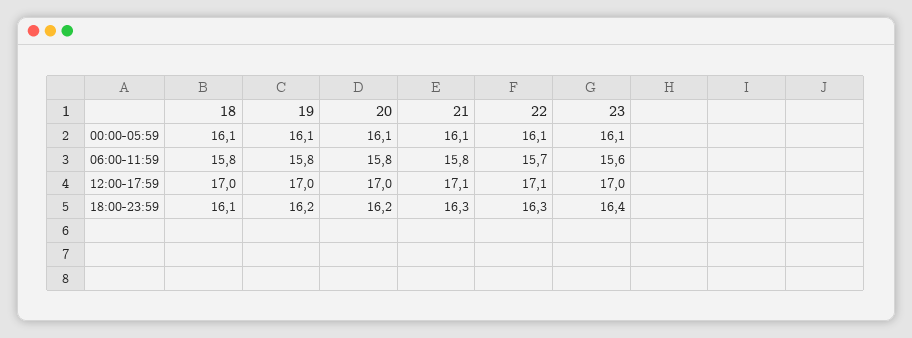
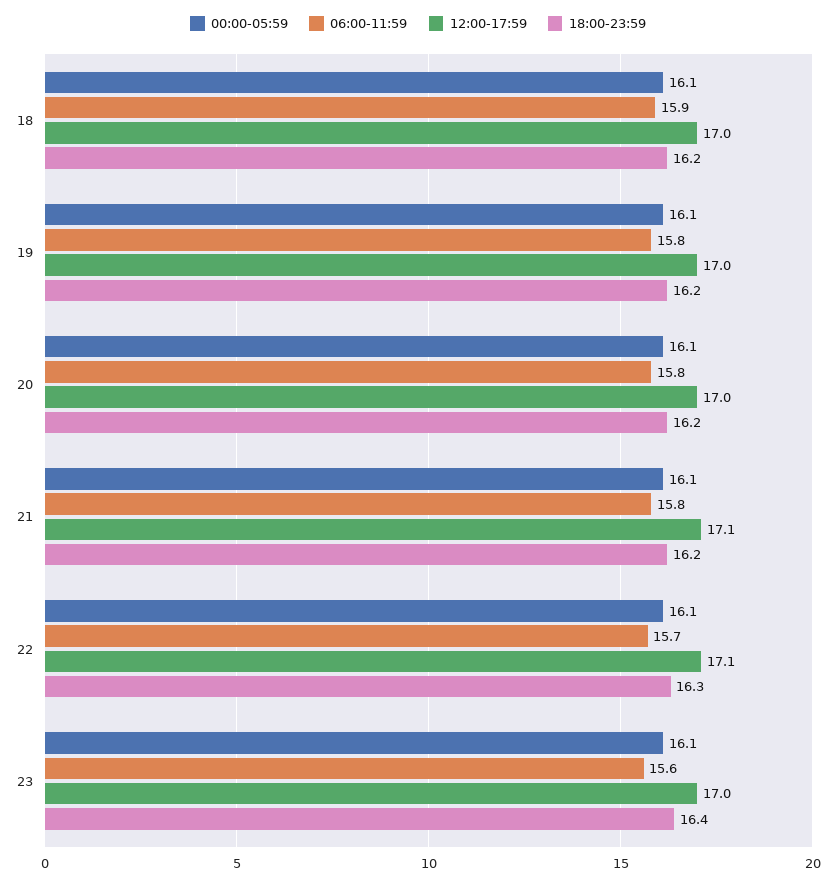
  {
    "00:00-05:59": {
      "18": 16.1,
      "19": 16.1,
      "20": 16.1,
      "21": 16.1,
      "22": 16.1,
      "23": 16.1
    },
    "06:00-11:59": {
-     "18": 15.8,
+     "18": 15.9,
      "19": 15.8,
      "20": 15.8,
      "21": 15.8,
      "22": 15.7,
      "23": 15.6
    },
    "12:00-17:59": {
      "18": 17,
      "19": 17,
      "20": 17,
      "21": 17.1,
      "22": 17.1,
      "23": 17
    },
    "18:00-23:59": {
-     "18": 16.1,
+     "18": 16.2,
      "19": 16.2,
      "20": 16.2,
-     "21": 16.3,
+     "21": 16.2,
      "22": 16.3,
      "23": 16.4
    }
  }

